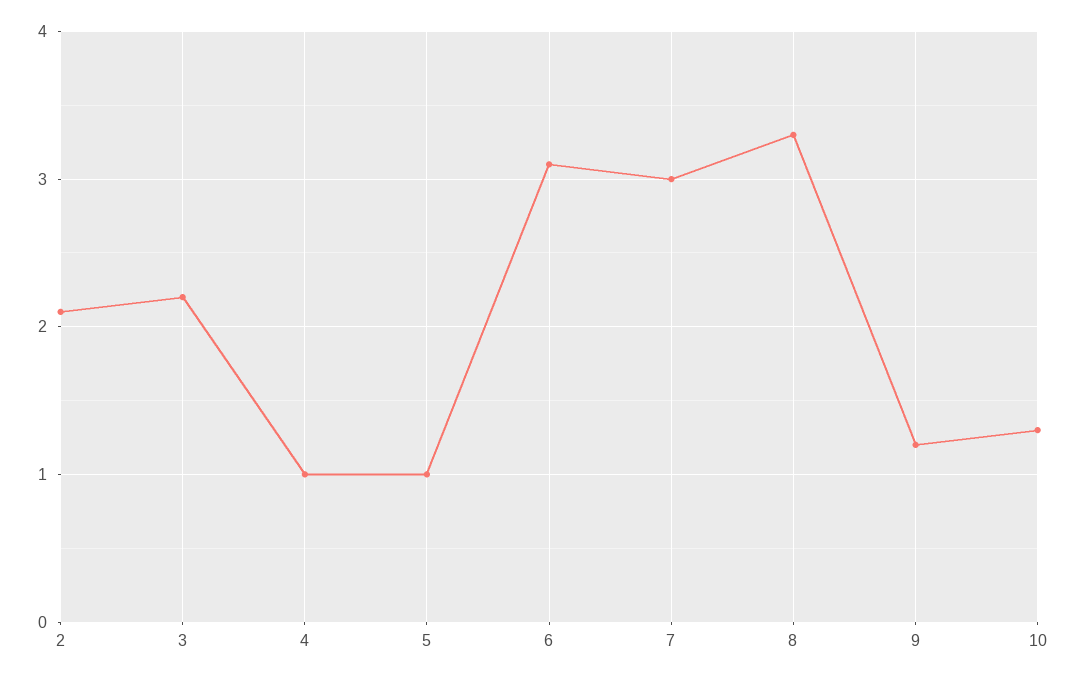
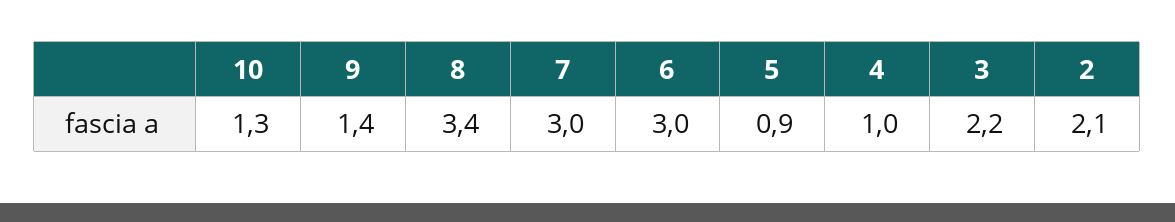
  {
    "2": 2.1,
    "3": 2.2,
    "4": 1,
-   "5": 1,
+   "5": 0.9,
-   "6": 3.1,
+   "6": 3,
    "7": 3,
-   "8": 3.3,
+   "8": 3.4,
-   "9": 1.2,
+   "9": 1.4,
    "10": 1.3
  }

